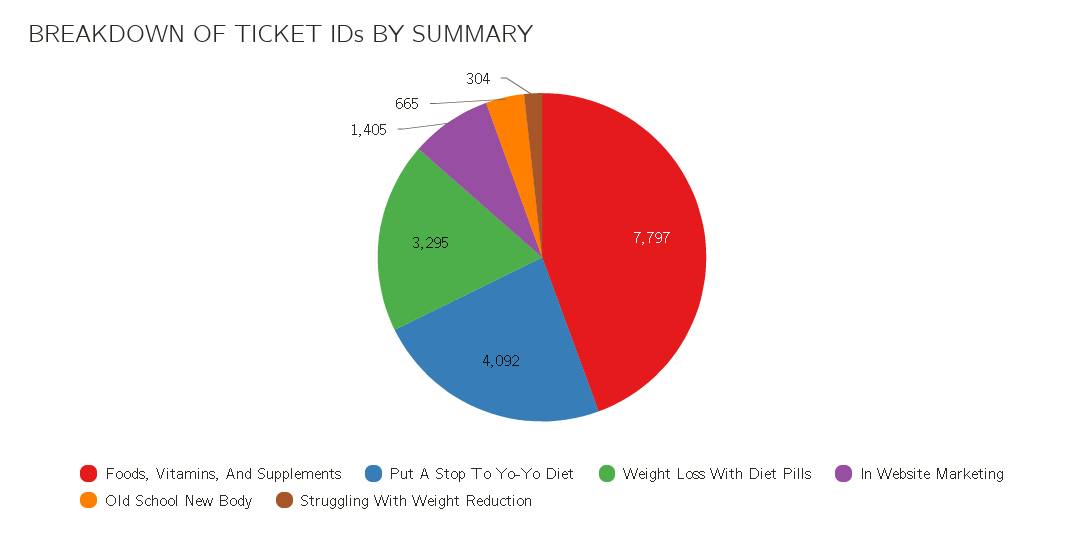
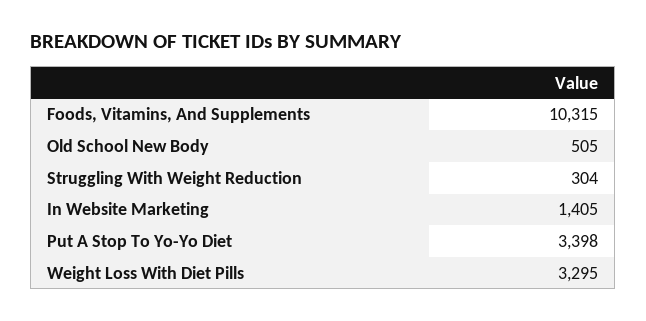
  {
-   "Foods, Vitamins, And Supplements": 7797,
+   "Foods, Vitamins, And Supplements": 10315,
-   "Put A Stop To Yo-Yo Diet": 4092,
+   "Put A Stop To Yo-Yo Diet": 3398,
    "Weight Loss With Diet Pills": 3295,
    "In Website Marketing": 1405,
-   "Old School New Body": 665,
+   "Old School New Body": 505,
    "Struggling With Weight Reduction": 304
  }

